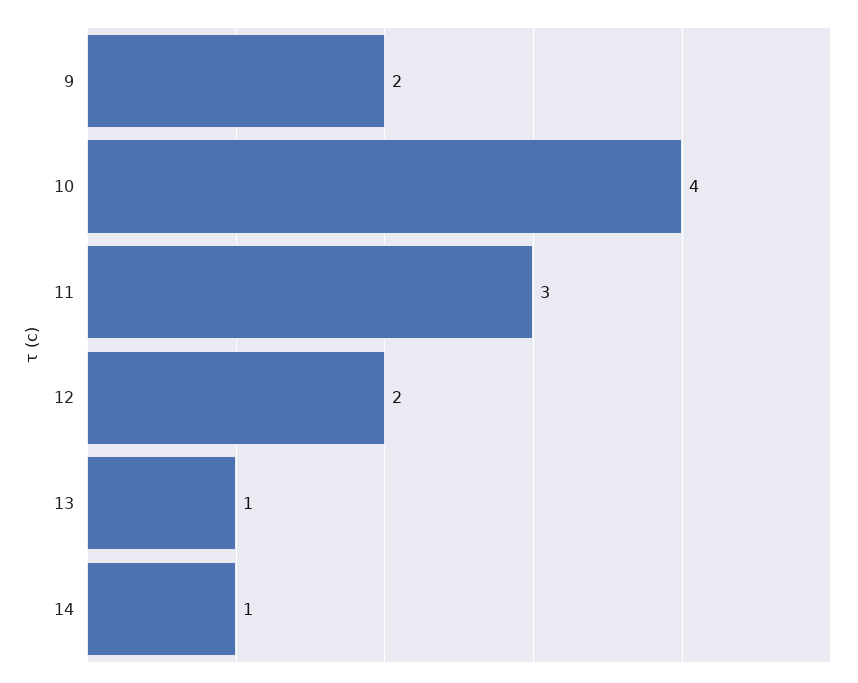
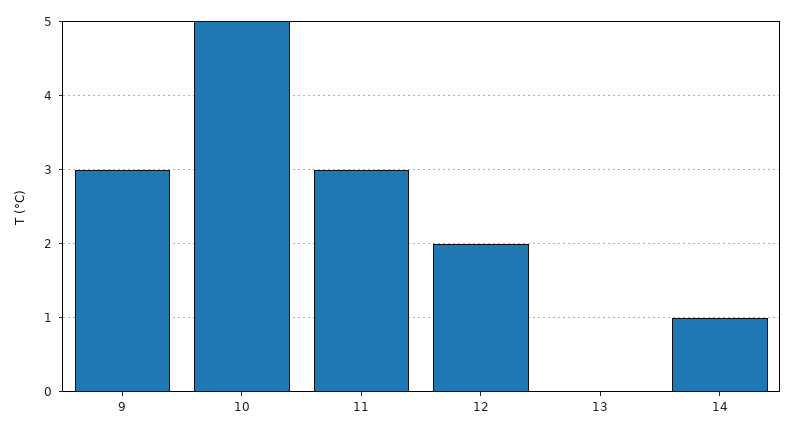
  {
-   "9": 2,
+   "9": 3,
-   "10": 4,
+   "10": 5,
    "11": 3,
    "12": 2,
-   "13": 1,
+   "13": 0,
    "14": 1
  }

